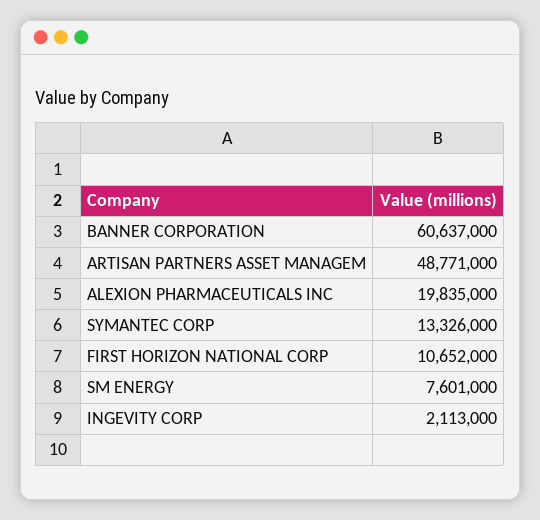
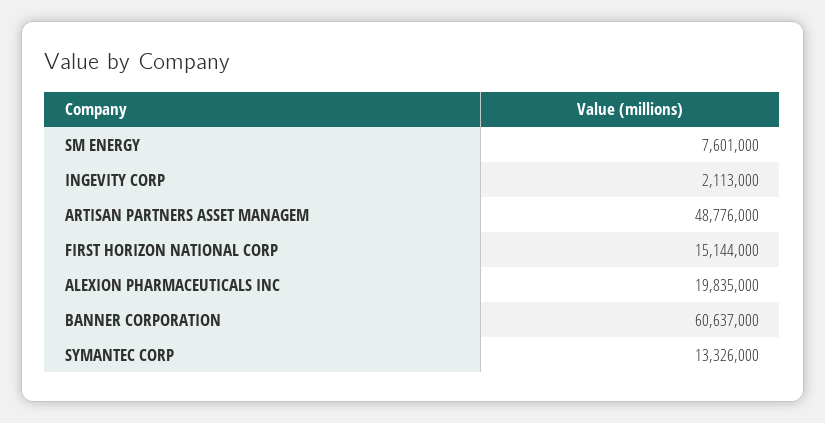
  {
    "BANNER CORPORATION": 60637000,
-   "ARTISAN PARTNERS ASSET MANAGEM": 48771000,
+   "ARTISAN PARTNERS ASSET MANAGEM": 48776000,
    "ALEXION PHARMACEUTICALS INC": 19835000,
    "SYMANTEC CORP": 13326000,
-   "FIRST HORIZON NATIONAL CORP": 10652000,
+   "FIRST HORIZON NATIONAL CORP": 15144000,
    "SM ENERGY": 7601000,
    "INGEVITY CORP": 2113000
  }

